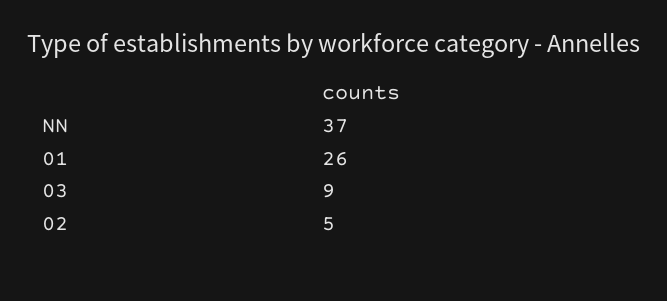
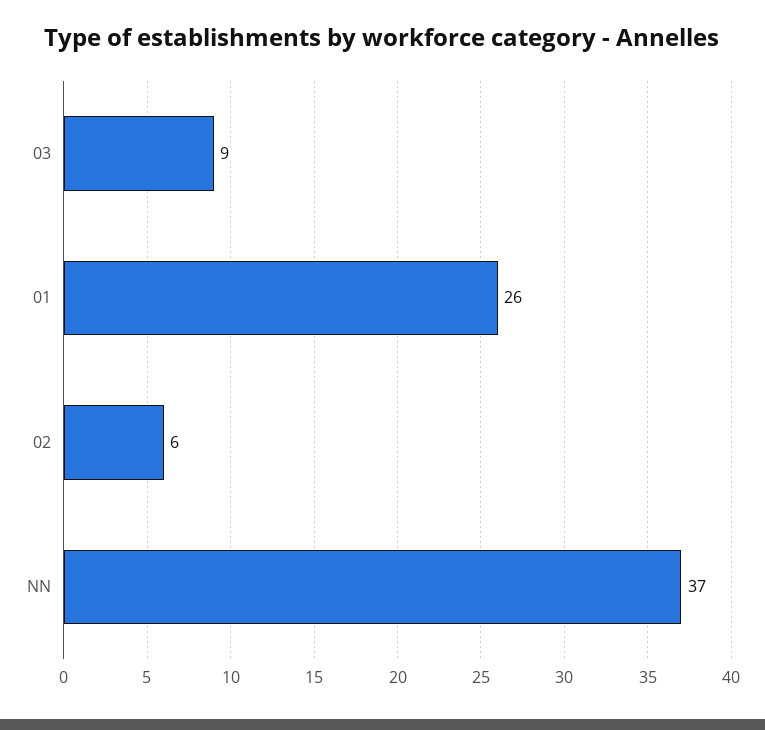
  {
    "NN": 37,
    "01": 26,
    "03": 9,
-   "02": 5
+   "02": 6
  }

